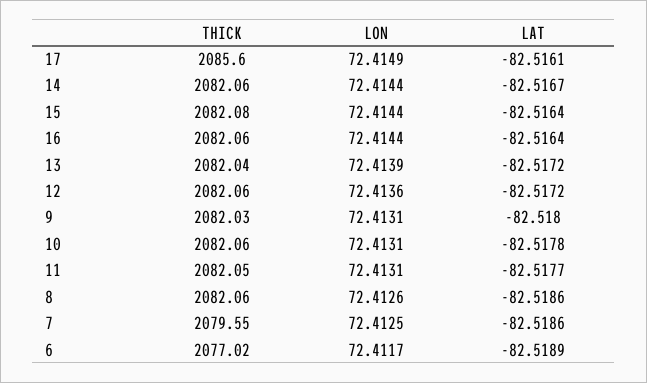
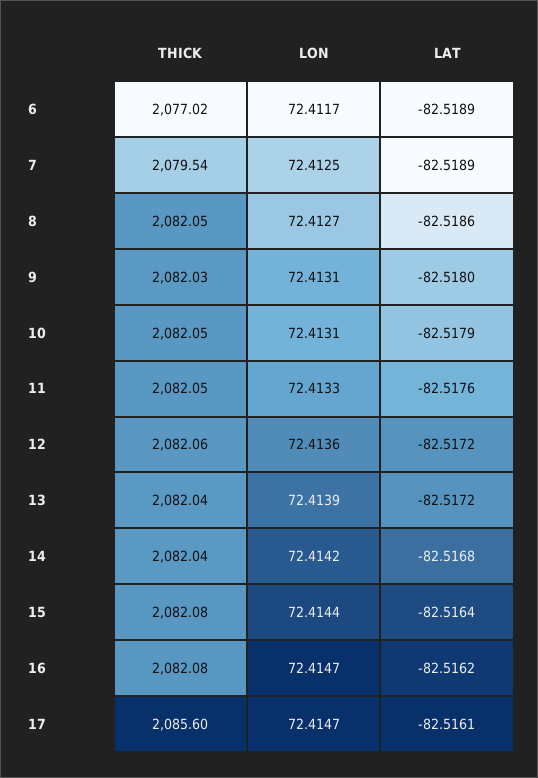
  {
    "THICK": {
      "17": 2085.6,
-     "14": 2082.06,
+     "14": 2082.04,
      "15": 2082.08,
-     "16": 2082.06,
+     "16": 2082.08,
      "13": 2082.04,
      "12": 2082.06,
      "9": 2082.03,
-     "10": 2082.06,
+     "10": 2082.05,
      "11": 2082.05,
-     "8": 2082.06,
+     "8": 2082.05,
-     "7": 2079.55,
+     "7": 2079.54,
      "6": 2077.02
    },
    "LON": {
-     "17": 72.4149,
+     "17": 72.4147,
-     "14": 72.4144,
+     "14": 72.4142,
      "15": 72.4144,
-     "16": 72.4144,
+     "16": 72.4147,
      "13": 72.4139,
      "12": 72.4136,
      "9": 72.4131,
      "10": 72.4131,
-     "11": 72.4131,
+     "11": 72.4133,
-     "8": 72.4126,
+     "8": 72.4127,
      "7": 72.4125,
      "6": 72.4117
    },
    "LAT": {
      "17": -82.5161,
-     "14": -82.5167,
+     "14": -82.5168,
      "15": -82.5164,
-     "16": -82.5164,
+     "16": -82.5162,
      "13": -82.5172,
      "12": -82.5172,
      "9": -82.518,
-     "10": -82.5178,
+     "10": -82.5179,
-     "11": -82.5177,
+     "11": -82.5176,
      "8": -82.5186,
-     "7": -82.5186,
+     "7": -82.5189,
      "6": -82.5189
    }
  }

